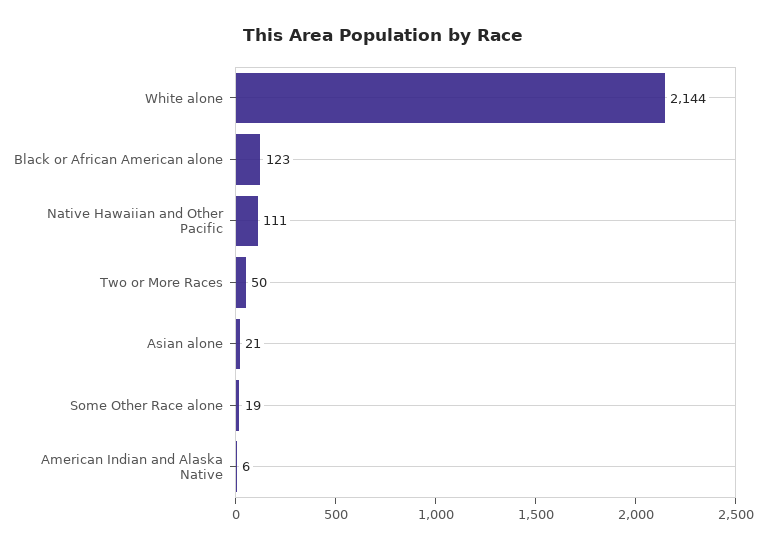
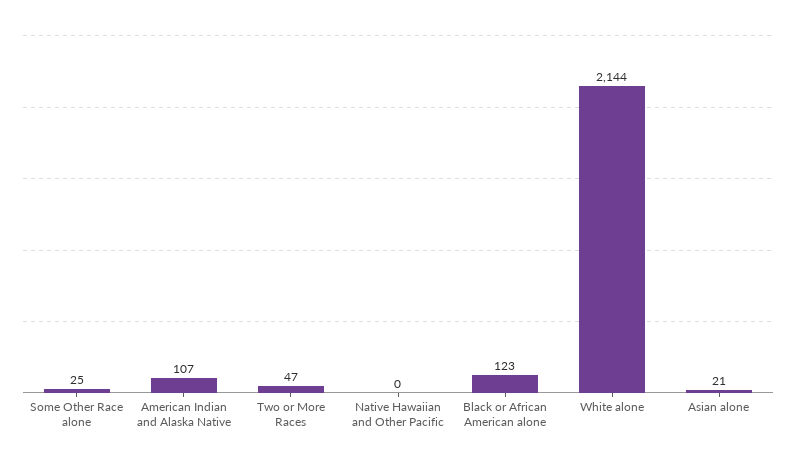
  {
    "White alone": 2144,
    "Black or African American alone": 123,
-   "Native Hawaiian and Other Pacific": 111,
+   "Native Hawaiian and Other Pacific": 0,
-   "Two or More Races": 50,
+   "Two or More Races": 47,
    "Asian alone": 21,
-   "Some Other Race alone": 19,
+   "Some Other Race alone": 25,
-   "American Indian and Alaska Native": 6
+   "American Indian and Alaska Native": 107
  }

